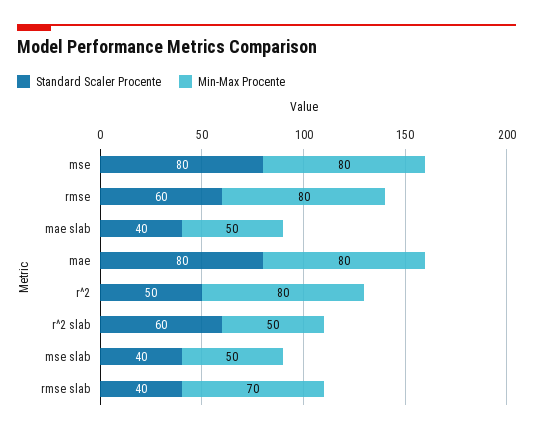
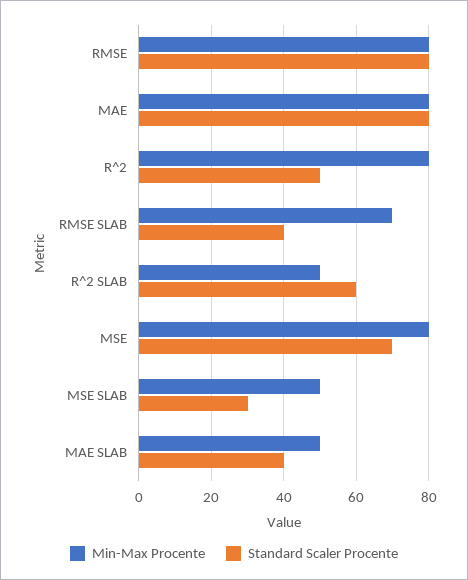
  {
    "Standard Scaler Procente": {
-     "mse": 80,
+     "mse": 70,
-     "rmse": 60,
+     "rmse": 80,
      "mae slab": 40,
      "mae": 80,
      "r^2": 50,
      "r^2 slab": 60,
-     "mse slab": 40,
+     "mse slab": 30,
      "rmse slab": 40
    },
    "Min-Max Procente": {
      "mse": 80,
      "rmse": 80,
      "mae slab": 50,
      "mae": 80,
      "r^2": 80,
      "r^2 slab": 50,
      "mse slab": 50,
      "rmse slab": 70
    }
  }

